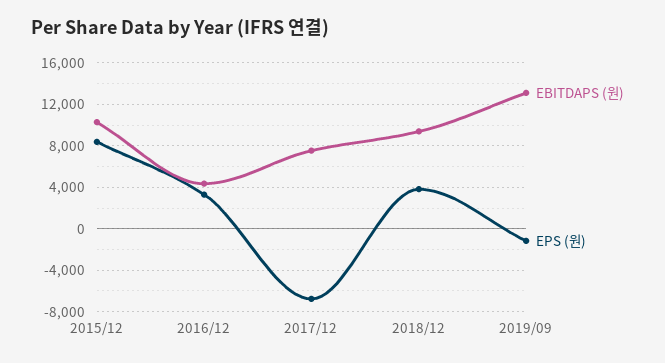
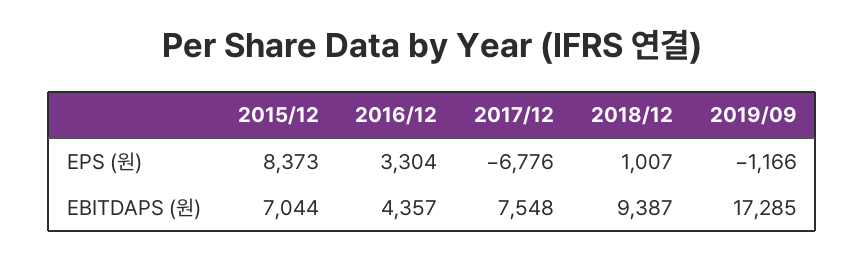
  {
    "EBITDAPS (원)": {
-     "2015/12": 10000,
+     "2015/12": 7044,
      "2016/12": 4357,
      "2017/12": 7548,
      "2018/12": 9387,
-     "2019/09": 13000
+     "2019/09": 17285
    },
    "EPS (원)": {
      "2015/12": 8373,
      "2016/12": 3304,
      "2017/12": -6776,
-     "2018/12": 4000,
+     "2018/12": 1007,
      "2019/09": -1166
    }
  }

